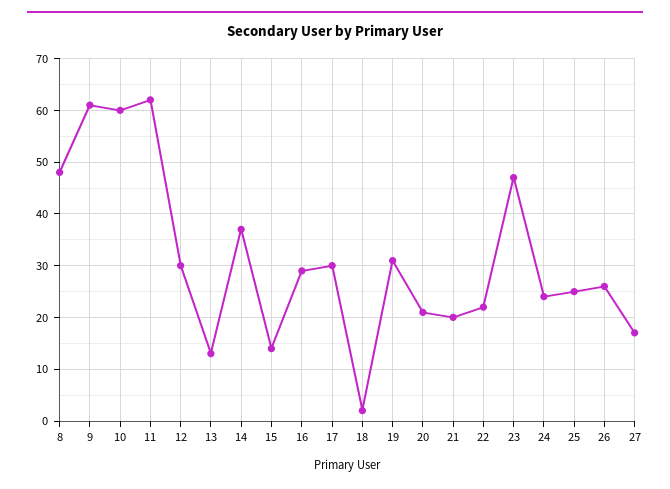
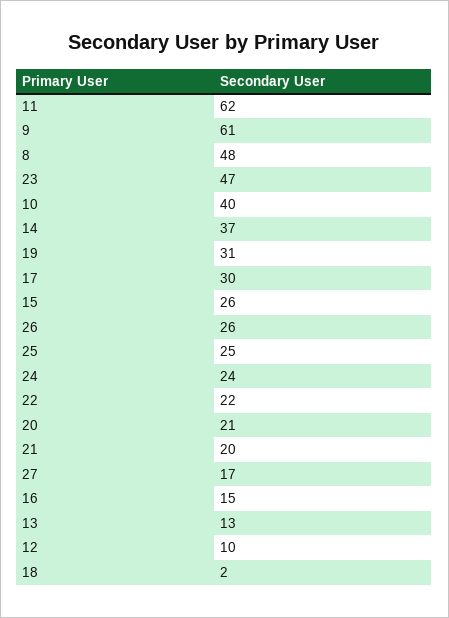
  {
    "8": 48,
    "9": 61,
-   "10": 60,
+   "10": 40,
    "11": 62,
-   "12": 30,
+   "12": 10,
    "13": 13,
    "14": 37,
-   "15": 15,
+   "15": 26,
-   "16": 30,
+   "16": 15,
    "17": 30,
    "18": 2,
    "19": 31,
    "20": 21,
    "21": 20,
    "22": 22,
    "23": 47,
    "24": 24,
    "25": 25,
    "26": 26,
    "27": 17
  }

